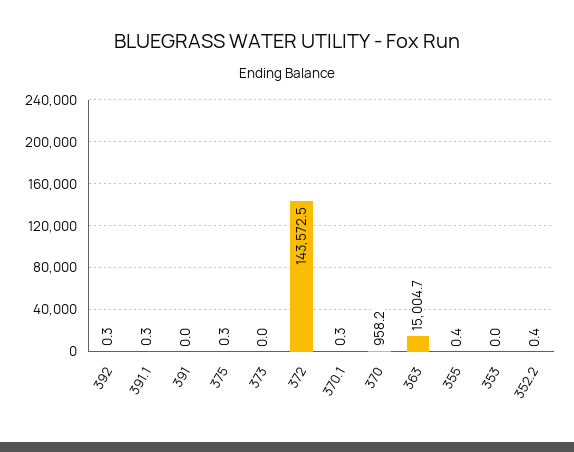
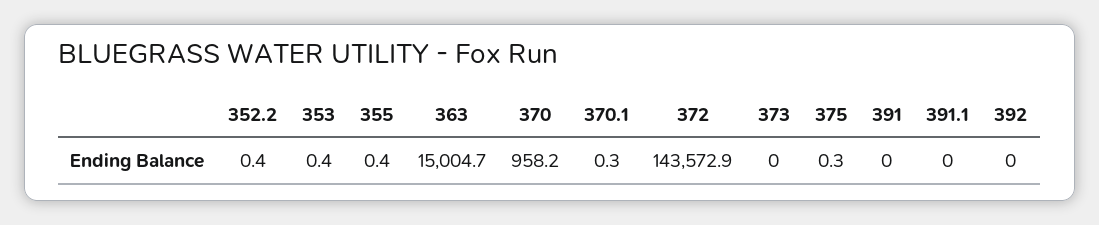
  {
-   "392": 0.3,
+   "392": 0,
-   "391.1": 0.3,
+   "391.1": 0,
    "391": 0,
    "375": 0.3,
    "373": 0,
-   "372": 143572.5,
+   "372": 143572.9,
    "370.1": 0.3,
    "370": 958.2,
    "363": 15004.7,
    "355": 0.4,
-   "353": 0,
+   "353": 0.4,
    "352.2": 0.4
  }

